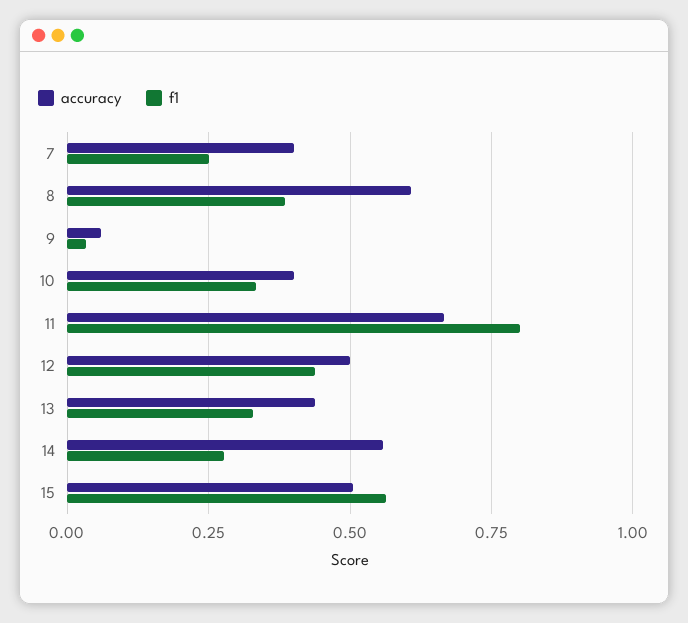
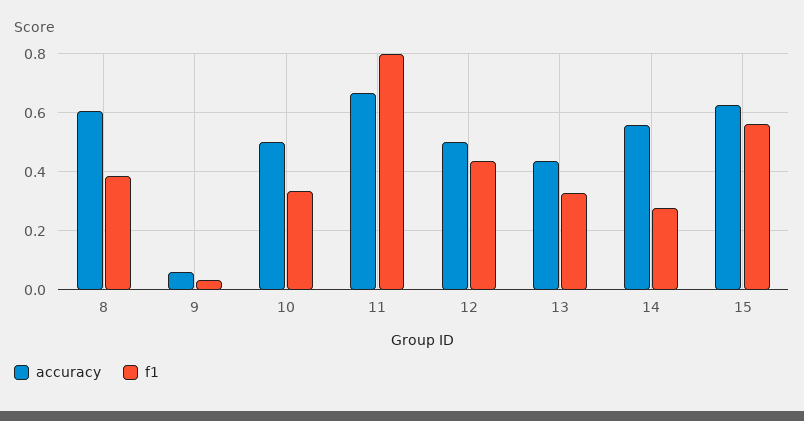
  {
    "accuracy": {
-     "7": 0.4,
      "8": 0.6,
      "9": 0.05,
-     "10": 0.4,
+     "10": 0.5,
      "11": 0.675,
      "12": 0.5,
      "13": 0.45,
      "14": 0.55,
-     "15": 0.5
+     "15": 0.625
    },
    "f1": {
-     "7": 0.25,
      "8": 0.375,
      "9": 0.025,
      "10": 0.325,
      "11": 0.8,
      "12": 0.45,
      "13": 0.325,
      "14": 0.275,
      "15": 0.575
    }
  }

